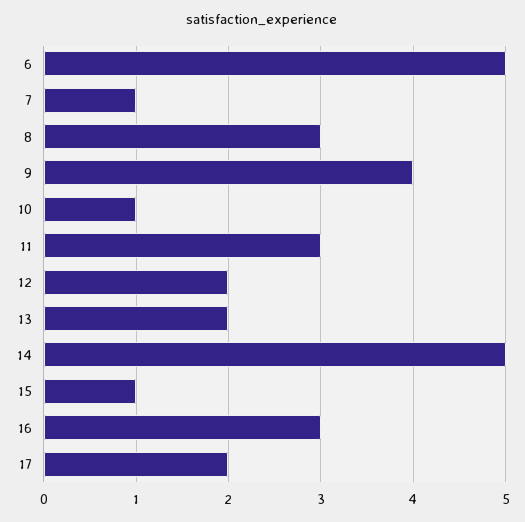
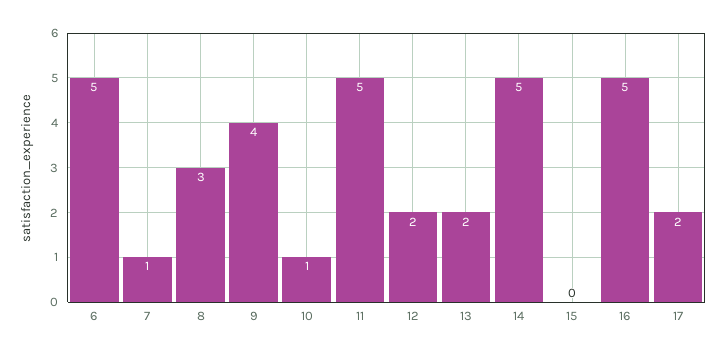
  {
    "6": 5,
    "7": 1,
    "8": 3,
    "9": 4,
    "10": 1,
-   "11": 3,
+   "11": 5,
    "12": 2,
    "13": 2,
    "14": 5,
-   "15": 1,
+   "15": 0,
-   "16": 3,
+   "16": 5,
    "17": 2
  }

